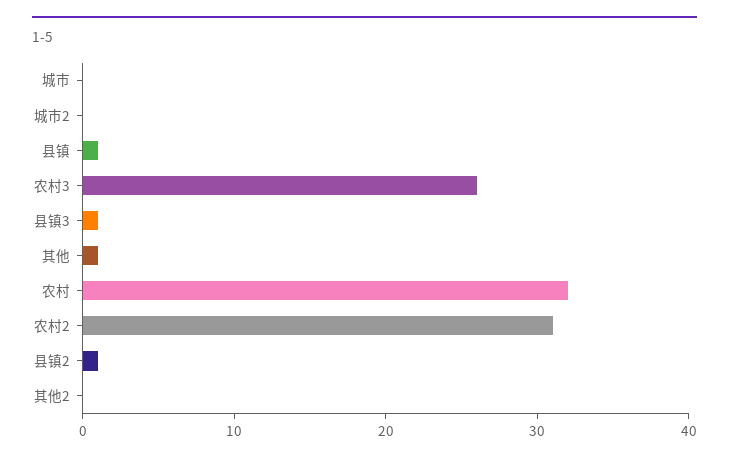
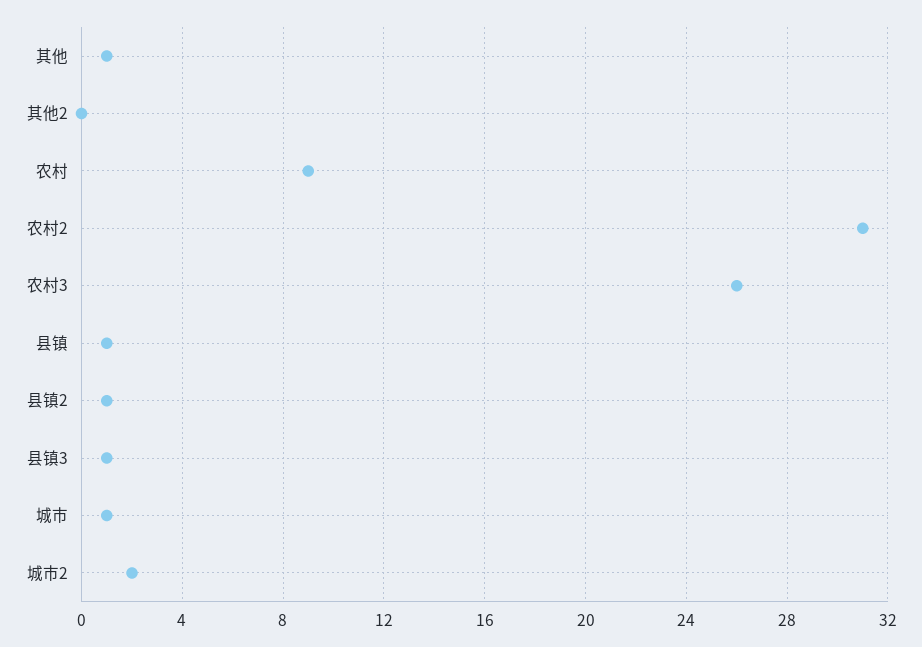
  {
-   "城市": 0,
+   "城市": 1,
-   "城市2": 0,
+   "城市2": 2,
    "县镇": 1,
    "农村3": 26,
    "县镇3": 1,
    "其他": 1,
-   "农村": 32,
+   "农村": 9,
    "农村2": 31,
    "县镇2": 1,
    "其他2": 0
  }

